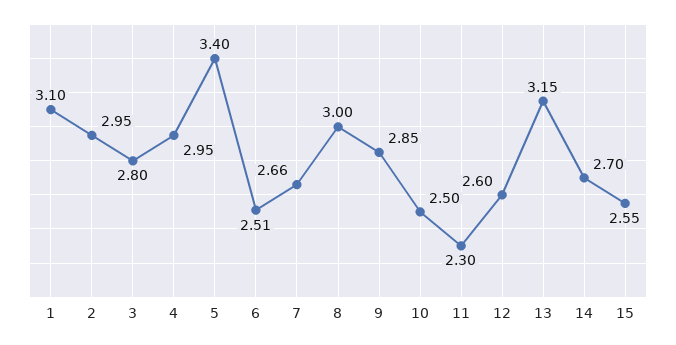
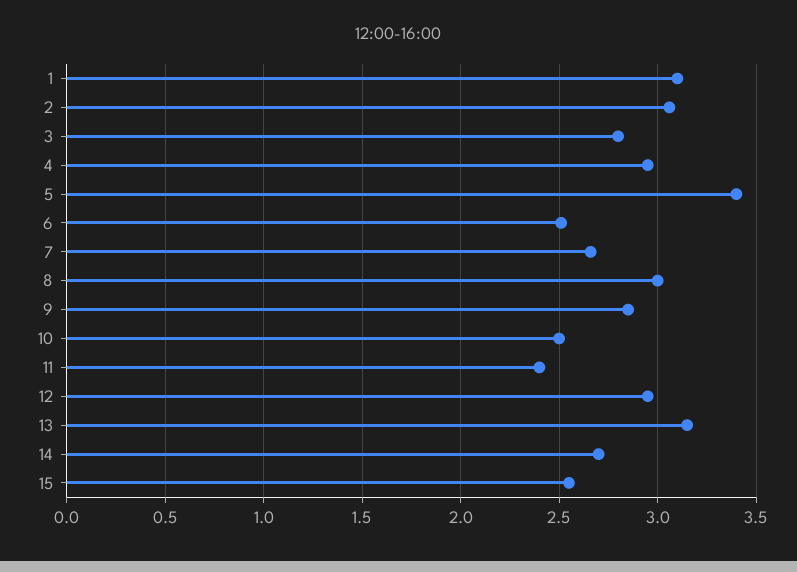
  {
    "1": 3.1,
-   "2": 2.95,
+   "2": 3.05,
    "3": 2.8,
    "4": 2.95,
    "5": 3.4,
    "6": 2.51,
    "7": 2.66,
    "8": 3,
    "9": 2.85,
    "10": 2.5,
-   "11": 2.3,
+   "11": 2.4,
-   "12": 2.6,
+   "12": 2.95,
    "13": 3.15,
    "14": 2.7,
    "15": 2.55
  }

